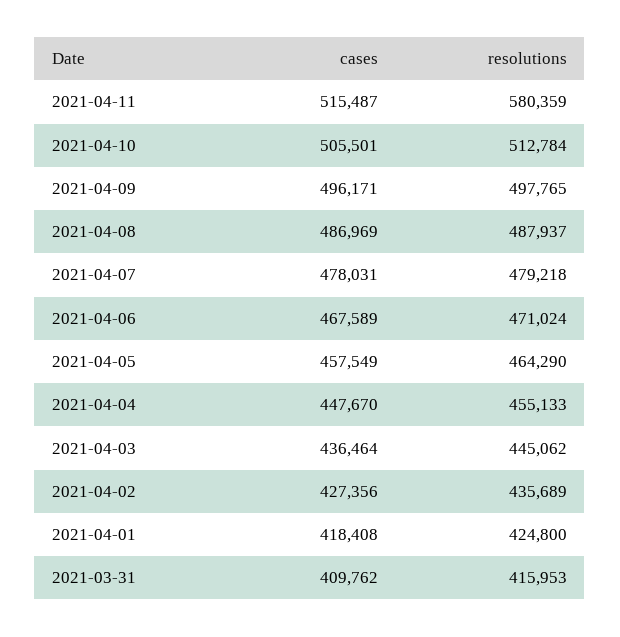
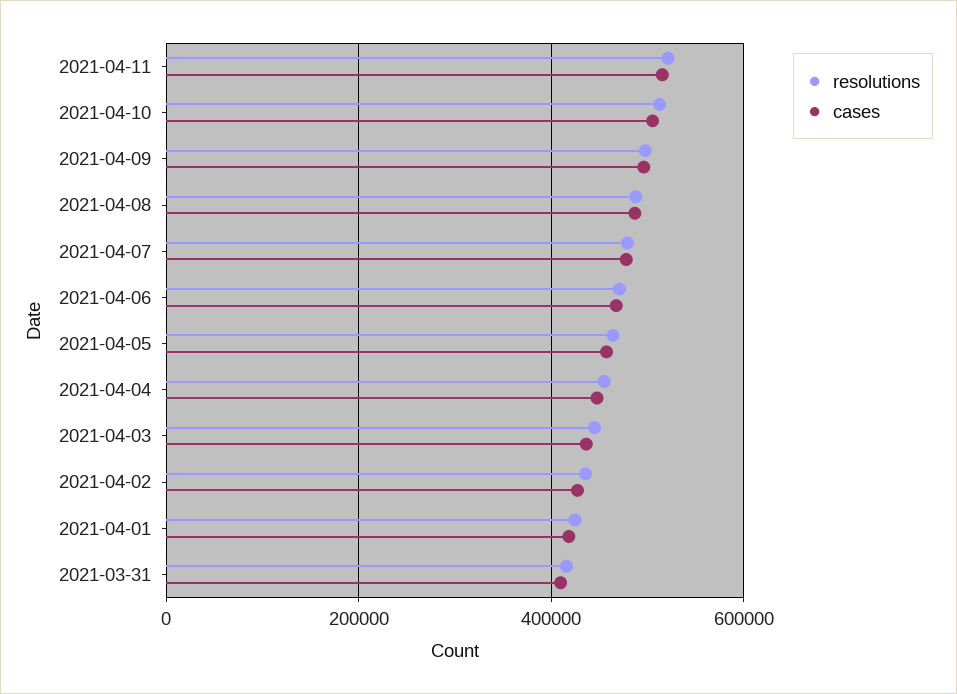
  {
    "cases": {
      "2021-04-11": 515487,
      "2021-04-10": 505501,
      "2021-04-09": 496171,
      "2021-04-08": 486969,
      "2021-04-07": 478031,
      "2021-04-06": 467589,
      "2021-04-05": 457549,
      "2021-04-04": 447670,
      "2021-04-03": 436464,
      "2021-04-02": 427356,
      "2021-04-01": 418408,
      "2021-03-31": 409762
    },
    "resolutions": {
-     "2021-04-11": 580359,
+     "2021-04-11": 520000,
      "2021-04-10": 512784,
      "2021-04-09": 497765,
      "2021-04-08": 487937,
      "2021-04-07": 479218,
      "2021-04-06": 471024,
      "2021-04-05": 464290,
      "2021-04-04": 455133,
      "2021-04-03": 445062,
      "2021-04-02": 435689,
      "2021-04-01": 424800,
      "2021-03-31": 415953
    }
  }

